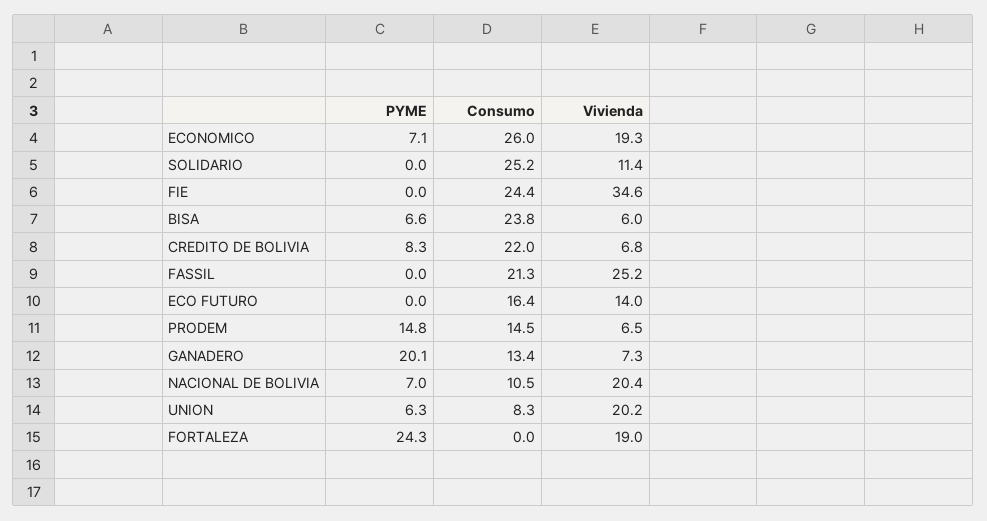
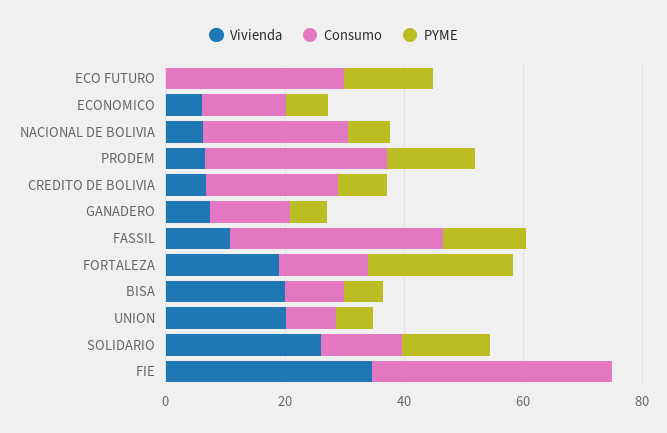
  {
    "PYME": {
      "ECONOMICO": 7.1,
-     "SOLIDARIO": 0,
+     "SOLIDARIO": 15,
      "FIE": 0,
      "BISA": 6.6,
      "CREDITO DE BOLIVIA": 8.3,
-     "FASSIL": 0,
+     "FASSIL": 15,
-     "ECO FUTURO": 0,
+     "ECO FUTURO": 15,
      "PRODEM": 14.8,
-     "GANADERO": 20.1,
+     "GANADERO": 5,
      "NACIONAL DE BOLIVIA": 7,
      "UNION": 6.3,
      "FORTALEZA": 24.3
    },
    "Consumo": {
-     "ECONOMICO": 26,
+     "ECONOMICO": 15,
-     "SOLIDARIO": 25.2,
+     "SOLIDARIO": 15,
-     "FIE": 24.4,
+     "FIE": 40,
-     "BISA": 23.8,
+     "BISA": 10,
      "CREDITO DE BOLIVIA": 22,
-     "FASSIL": 21.3,
+     "FASSIL": 35,
-     "ECO FUTURO": 16.4,
+     "ECO FUTURO": 30,
-     "PRODEM": 14.5,
+     "PRODEM": 30,
      "GANADERO": 13.4,
-     "NACIONAL DE BOLIVIA": 10.5,
+     "NACIONAL DE BOLIVIA": 25,
      "UNION": 8.3,
-     "FORTALEZA": 0
+     "FORTALEZA": 15
    },
    "Vivienda": {
-     "ECONOMICO": 19.3,
+     "ECONOMICO": 5,
-     "SOLIDARIO": 11.4,
+     "SOLIDARIO": 25,
      "FIE": 34.6,
-     "BISA": 6,
+     "BISA": 20,
      "CREDITO DE BOLIVIA": 6.8,
-     "FASSIL": 25.2,
+     "FASSIL": 10,
-     "ECO FUTURO": 14,
+     "ECO FUTURO": 0,
      "PRODEM": 6.5,
      "GANADERO": 7.3,
-     "NACIONAL DE BOLIVIA": 20.4,
+     "NACIONAL DE BOLIVIA": 5,
      "UNION": 20.2,
      "FORTALEZA": 19
    }
  }

